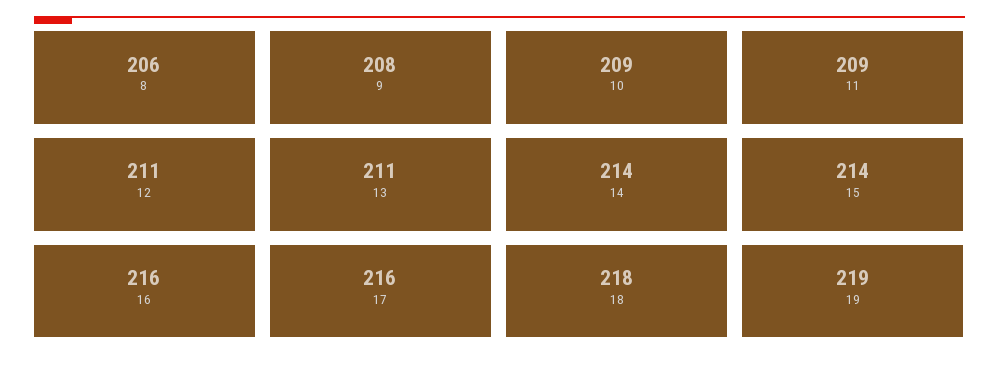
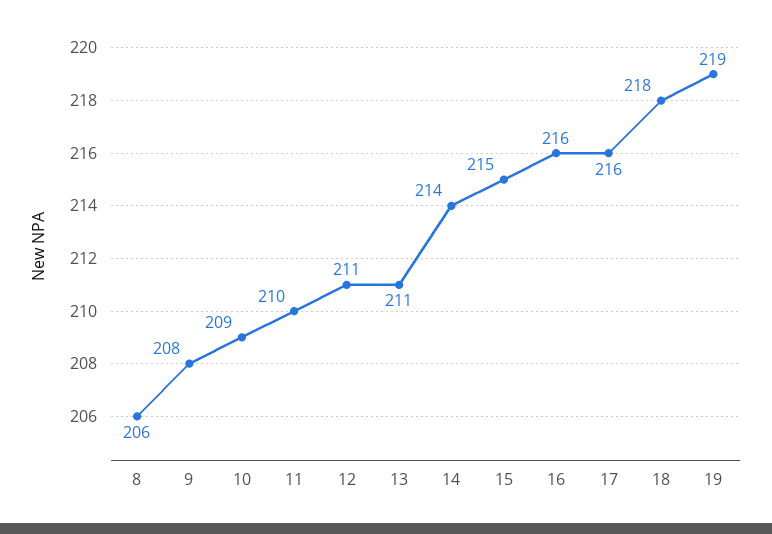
  {
    "8": 206,
    "9": 208,
    "10": 209,
-   "11": 209,
+   "11": 210,
    "12": 211,
    "13": 211,
    "14": 214,
-   "15": 214,
+   "15": 215,
    "16": 216,
    "17": 216,
    "18": 218,
    "19": 219
  }

